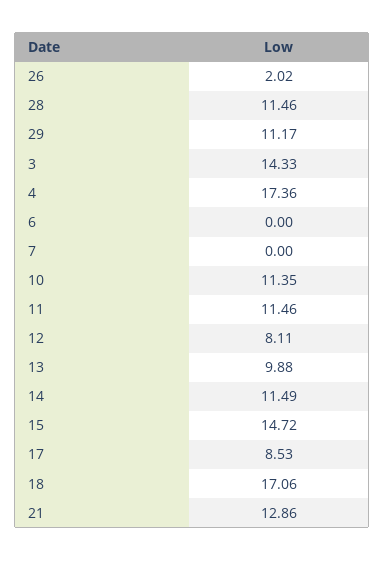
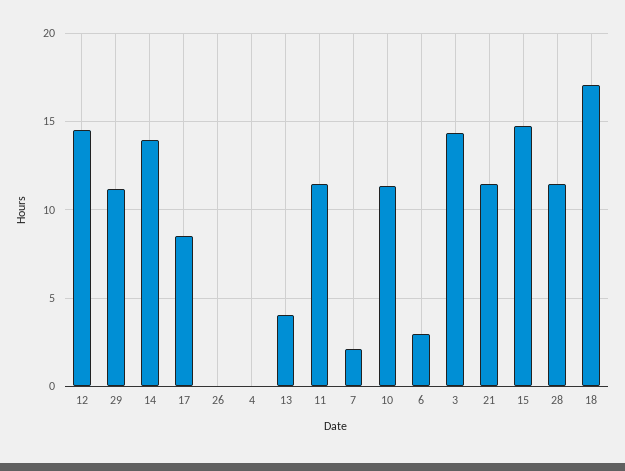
  {
-   "26": 2.02,
+   "26": 0,
    "28": 11.46,
    "29": 11.17,
    "3": 14.33,
-   "4": 17.36,
+   "4": 0,
-   "6": 0,
+   "6": 3,
-   "7": 0,
+   "7": 2,
    "10": 11.35,
    "11": 11.46,
-   "12": 8.11,
+   "12": 14.5,
-   "13": 9.88,
+   "13": 4,
-   "14": 11.49,
+   "14": 14,
    "15": 14.72,
    "17": 8.53,
    "18": 17.06,
-   "21": 12.86
+   "21": 11.5
  }

